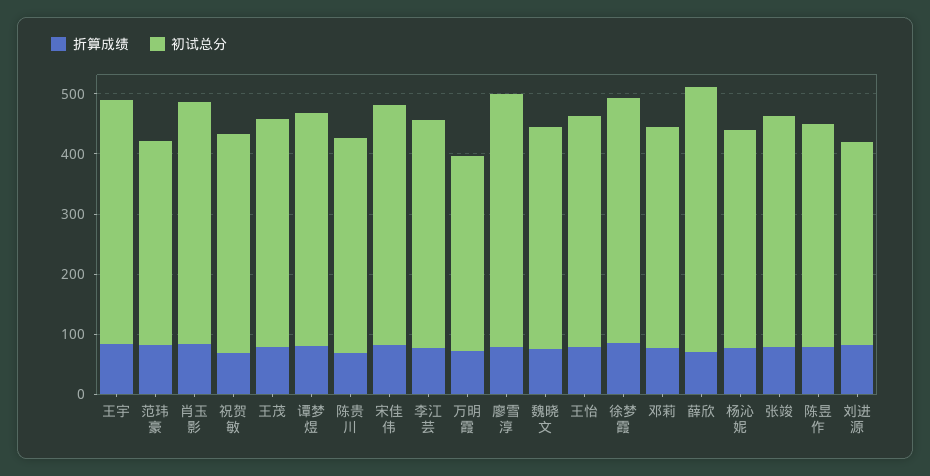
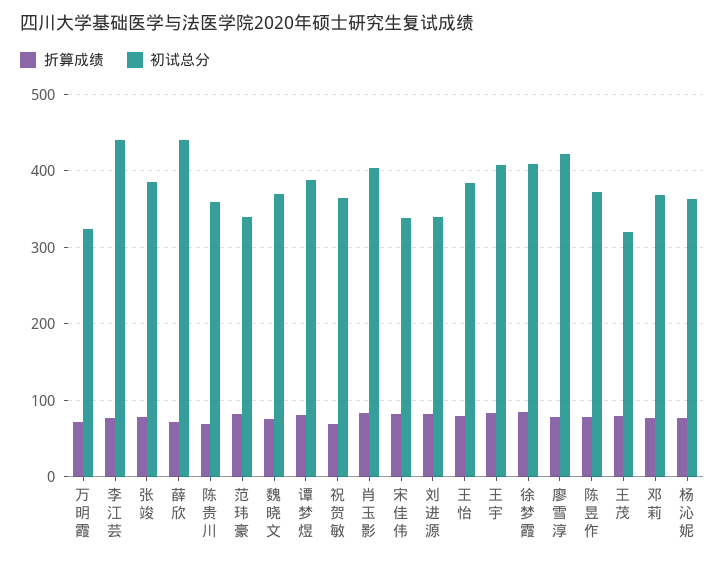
  {
    "折算成绩": {
      "王宇": 80,
      "范玮豪": 80,
      "肖玉影": 80,
      "祝贺敏": 70,
      "王茂": 80,
      "谭梦煜": 80,
      "陈贵川": 70,
      "宋佳伟": 80,
      "李江芸": 80,
      "万明霞": 70,
      "廖雪淳": 80,
      "魏晓文": 80,
      "王怡": 80,
      "徐梦霞": 80,
      "邓莉": 80,
      "薛欣": 70,
      "杨沁妮": 80,
      "张竣": 80,
      "陈昱作": 80,
      "刘进源": 80
    },
    "初试总分": {
      "王宇": 410,
      "范玮豪": 340,
      "肖玉影": 400,
      "祝贺敏": 360,
-     "王茂": 380,
+     "王茂": 320,
      "谭梦煜": 390,
      "陈贵川": 360,
-     "宋佳伟": 400,
+     "宋佳伟": 340,
-     "李江芸": 380,
+     "李江芸": 440,
      "万明霞": 320,
      "廖雪淳": 420,
      "魏晓文": 370,
      "王怡": 380,
      "徐梦霞": 410,
      "邓莉": 370,
      "薛欣": 440,
      "杨沁妮": 360,
      "张竣": 390,
      "陈昱作": 370,
      "刘进源": 340
    }
  }

